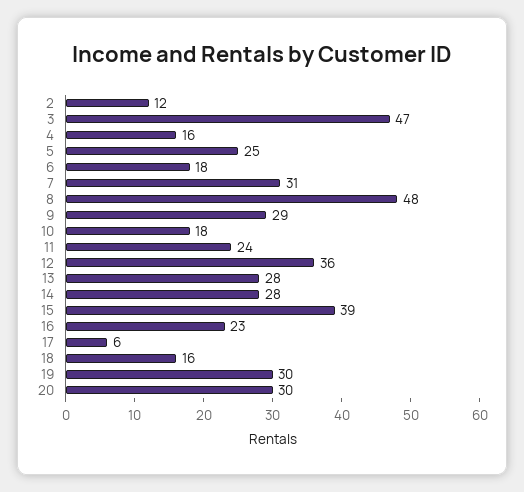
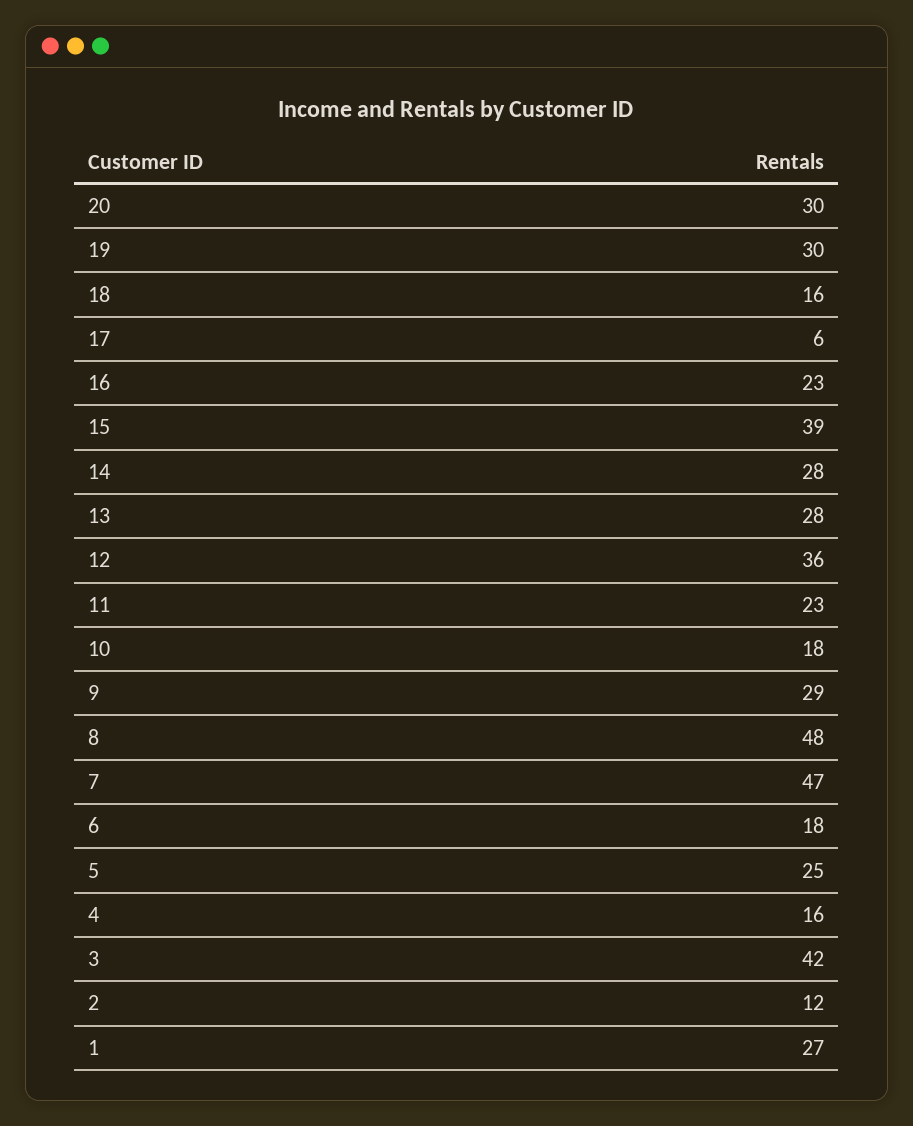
  {
    "2": 12,
-   "3": 47,
+   "3": 42,
    "4": 16,
    "5": 25,
    "6": 18,
-   "7": 31,
+   "7": 47,
    "8": 48,
    "9": 29,
    "10": 18,
-   "11": 24,
+   "11": 23,
    "12": 36,
    "13": 28,
    "14": 28,
    "15": 39,
    "16": 23,
    "17": 6,
    "18": 16,
    "19": 30,
-   "20": 30
+   "20": 30,
+   "1": 27
  }

